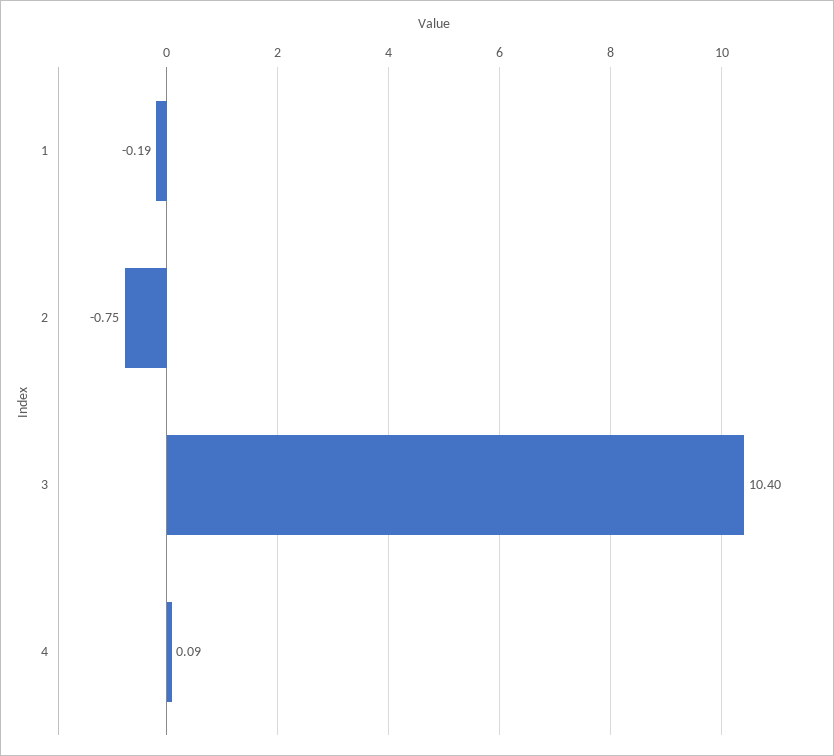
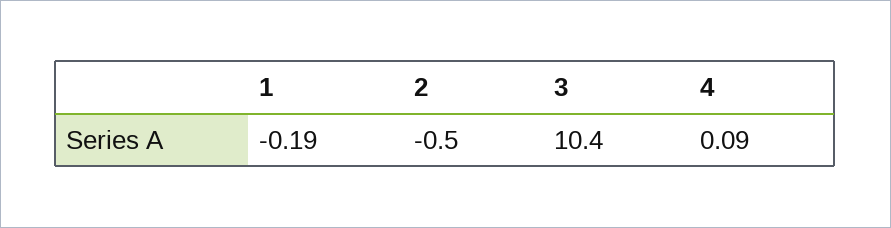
  {
    "1": -0.19,
-   "2": -0.75,
+   "2": -0.5,
    "3": 10.4,
    "4": 0.09
  }

